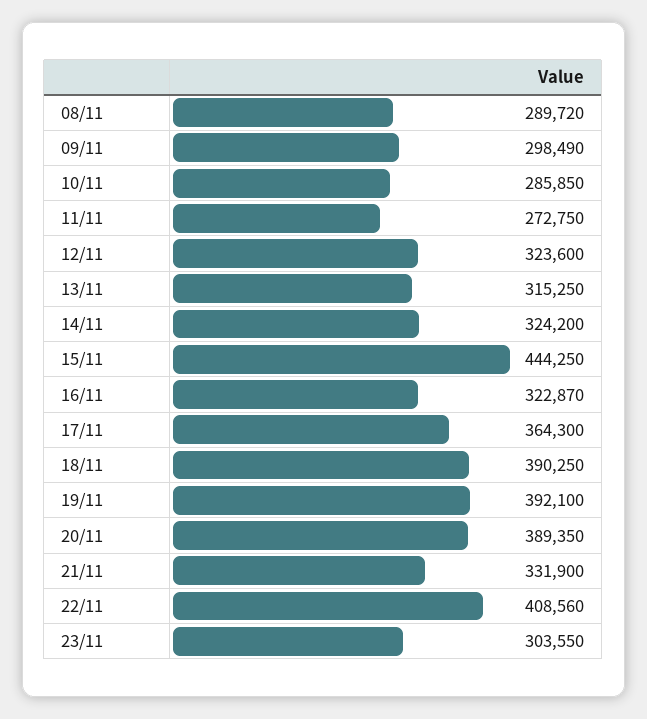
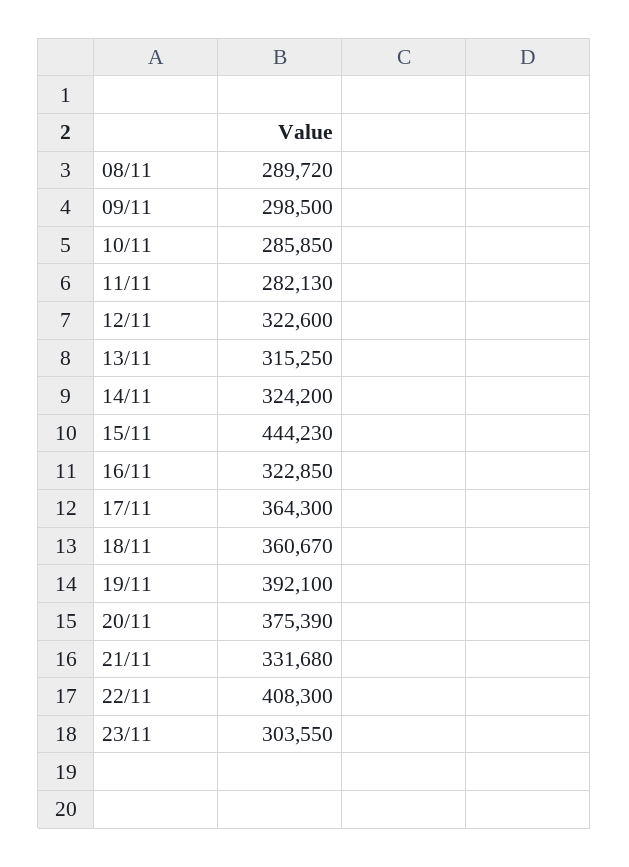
  {
    "08/11": 289720,
-   "09/11": 298490,
+   "09/11": 298500,
    "10/11": 285850,
-   "11/11": 272750,
+   "11/11": 282130,
-   "12/11": 323600,
+   "12/11": 322600,
    "13/11": 315250,
    "14/11": 324200,
-   "15/11": 444250,
+   "15/11": 444230,
-   "16/11": 322870,
+   "16/11": 322850,
    "17/11": 364300,
-   "18/11": 390250,
+   "18/11": 360670,
    "19/11": 392100,
-   "20/11": 389350,
+   "20/11": 375390,
-   "21/11": 331900,
+   "21/11": 331680,
-   "22/11": 408560,
+   "22/11": 408300,
    "23/11": 303550
  }

